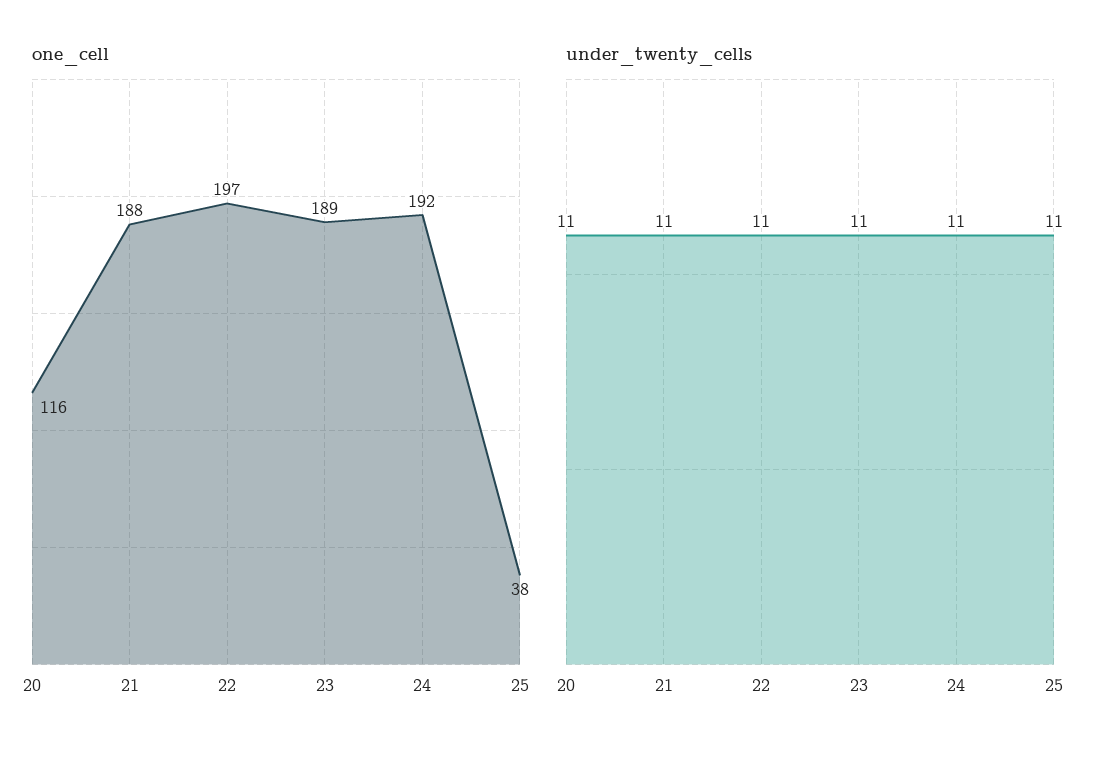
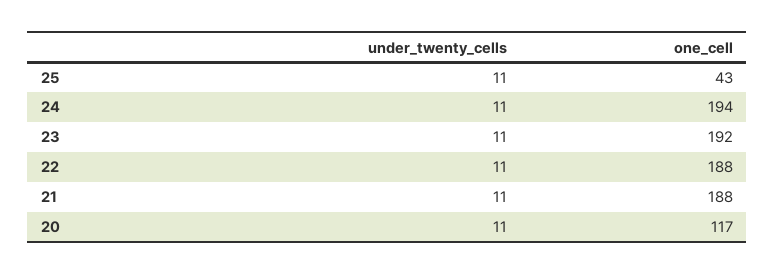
  {
    "one_cell": {
-     "20": 116,
+     "20": 117,
      "21": 188,
-     "22": 197,
+     "22": 188,
-     "23": 189,
+     "23": 192,
-     "24": 192,
+     "24": 194,
-     "25": 38
+     "25": 43
    },
    "under_twenty_cells": {
      "20": 11,
      "21": 11,
      "22": 11,
      "23": 11,
      "24": 11,
      "25": 11
    }
  }

